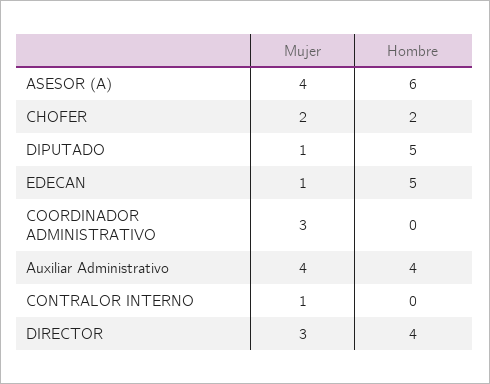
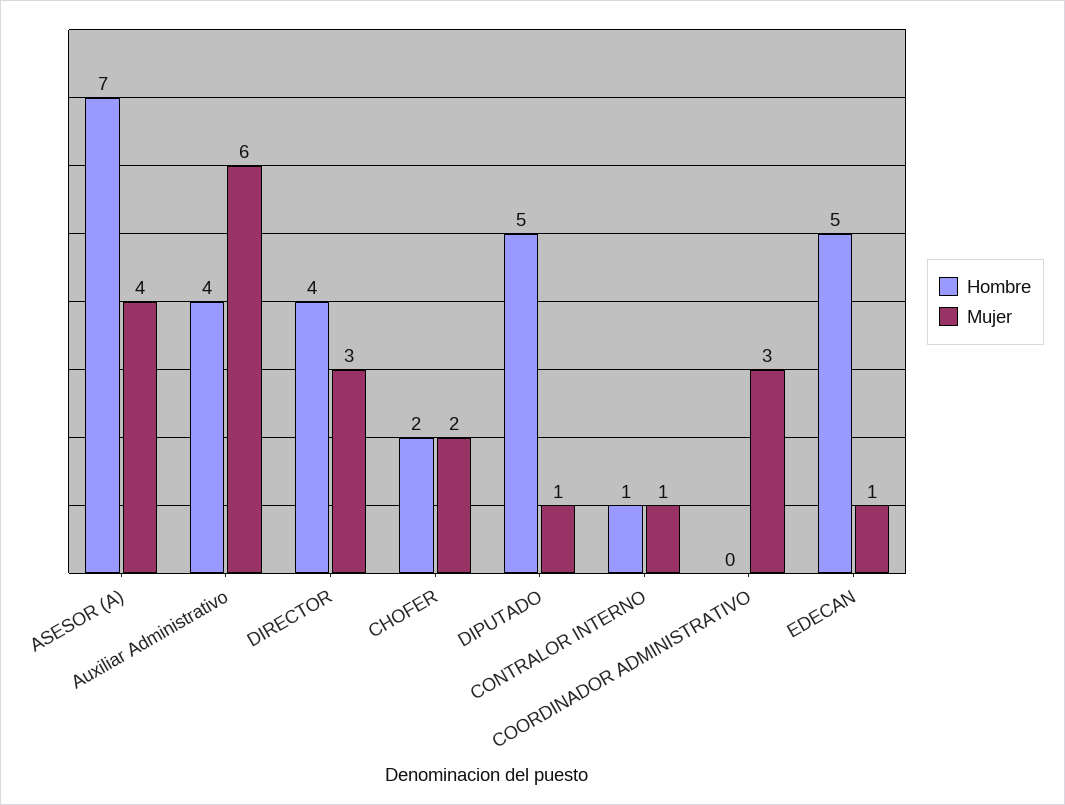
  {
    "Mujer": {
      "ASESOR (A)": 4,
      "CHOFER": 2,
      "DIPUTADO": 1,
      "EDECAN": 1,
      "COORDINADOR ADMINISTRATIVO": 3,
-     "Auxiliar Administrativo": 4,
+     "Auxiliar Administrativo": 6,
      "CONTRALOR INTERNO": 1,
      "DIRECTOR": 3
    },
    "Hombre": {
-     "ASESOR (A)": 6,
+     "ASESOR (A)": 7,
      "CHOFER": 2,
      "DIPUTADO": 5,
      "EDECAN": 5,
      "COORDINADOR ADMINISTRATIVO": 0,
      "Auxiliar Administrativo": 4,
-     "CONTRALOR INTERNO": 0,
+     "CONTRALOR INTERNO": 1,
      "DIRECTOR": 4
    }
  }

